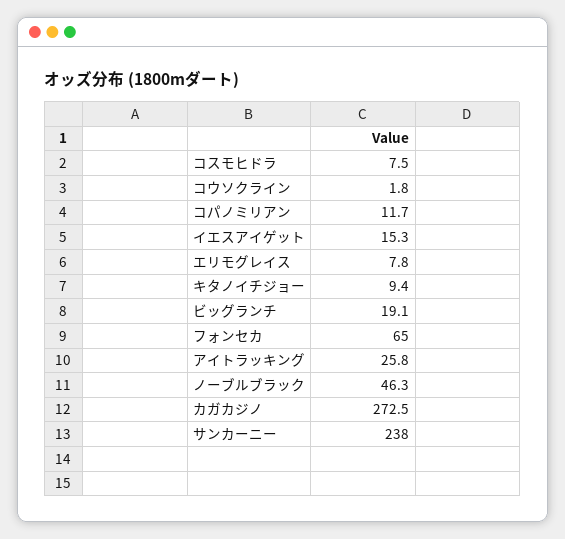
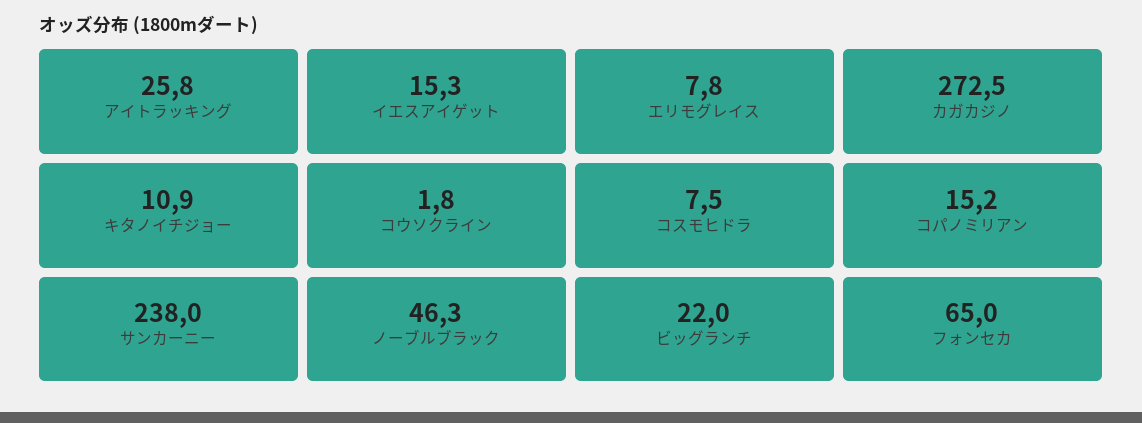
  {
    "コスモヒドラ": 7.5,
    "コウソクライン": 1.8,
-   "コパノミリアン": 11.7,
+   "コパノミリアン": 15.2,
    "イエスアイゲット": 15.3,
    "エリモグレイス": 7.8,
-   "キタノイチジョー": 9.4,
+   "キタノイチジョー": 10.9,
-   "ビッグランチ": 19.1,
+   "ビッグランチ": 22,
    "フォンセカ": 65,
    "アイトラッキング": 25.8,
    "ノーブルブラック": 46.3,
    "カガカジノ": 272.5,
    "サンカーニー": 238
  }

